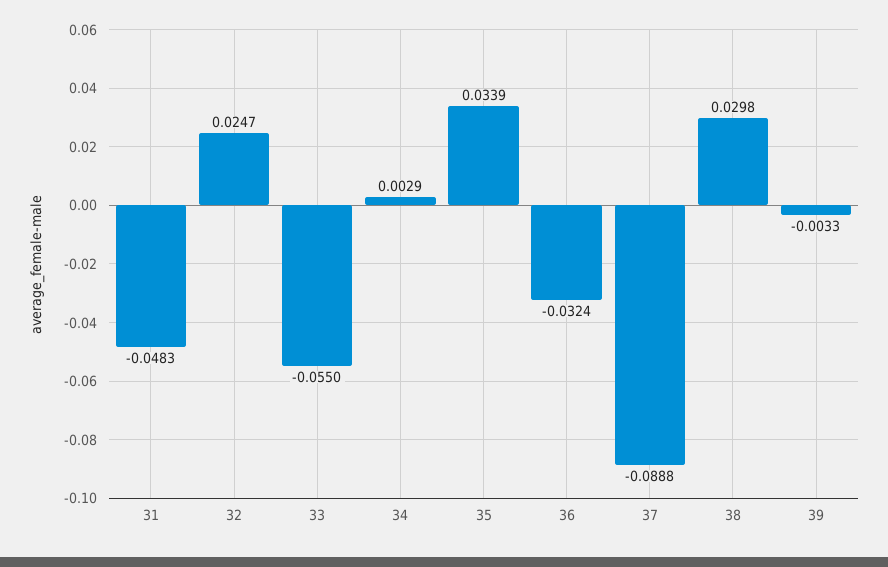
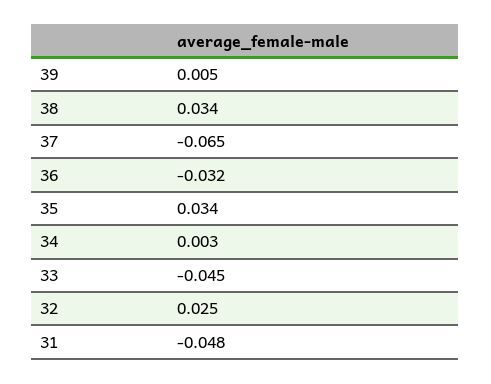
  {
    "31": -0.0483,
    "32": 0.0247,
-   "33": -0.055,
+   "33": -0.045,
    "34": 0.0029,
    "35": 0.0339,
    "36": -0.0324,
-   "37": -0.0888,
+   "37": -0.065,
-   "38": 0.0298,
+   "38": 0.034,
-   "39": -0.0033
+   "39": 0.005
  }

